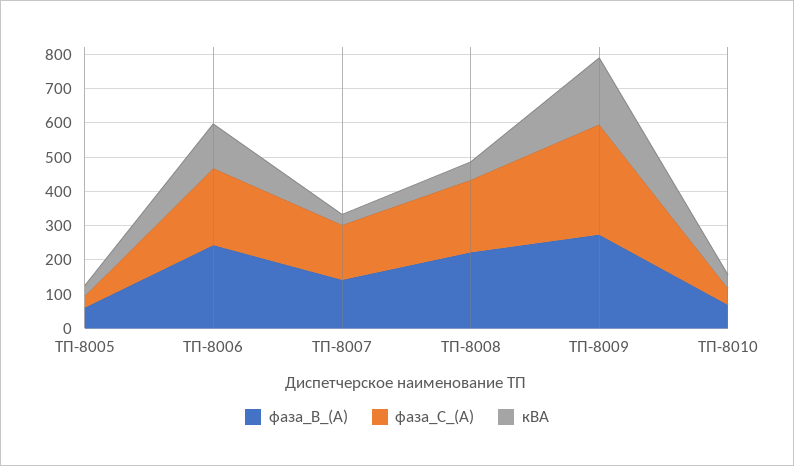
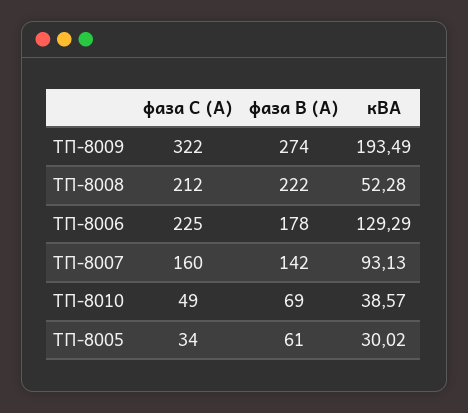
  {
    "фаза_В_(А)": {
      "ТП-8005": 61,
-     "ТП-8006": 250,
+     "ТП-8006": 178,
      "ТП-8007": 142,
      "ТП-8008": 222,
      "ТП-8009": 274,
      "ТП-8010": 69
    },
    "фаза_С_(А)": {
      "ТП-8005": 34,
      "ТП-8006": 225,
      "ТП-8007": 160,
      "ТП-8008": 212,
      "ТП-8009": 322,
      "ТП-8010": 49
    },
    "кВА": {
      "ТП-8005": 30.02,
      "ТП-8006": 129.29,
-     "ТП-8007": 25,
+     "ТП-8007": 93.13,
      "ТП-8008": 52.28,
      "ТП-8009": 193.49,
      "ТП-8010": 38.57
    }
  }

